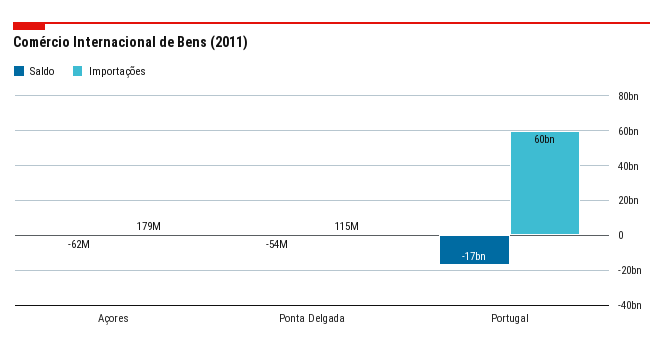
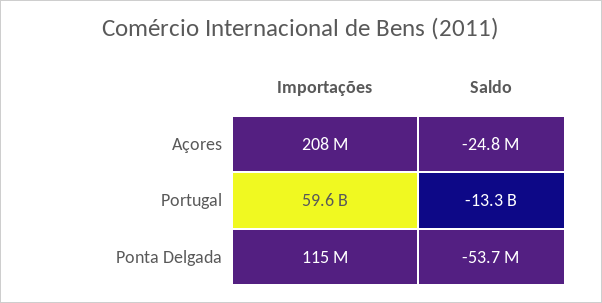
  {
    "Saldo": {
-     "Açores": -62000000,
+     "Açores": -24800000,
      "Ponta Delgada": -53700000,
-     "Portugal": -17000000000
+     "Portugal": -13300000000
    },
    "Importações": {
-     "Açores": 179000000,
+     "Açores": 208000000,
      "Ponta Delgada": 115000000,
      "Portugal": 59600000000
    }
  }

